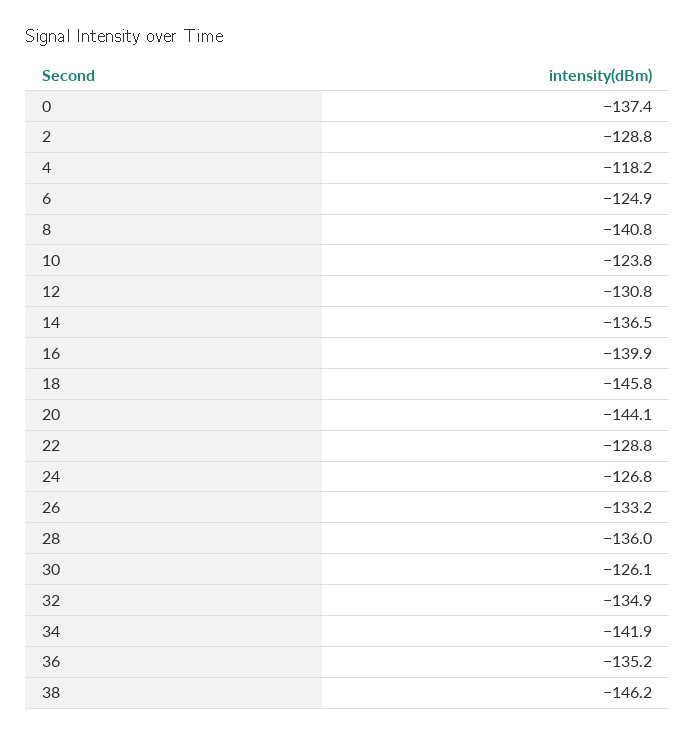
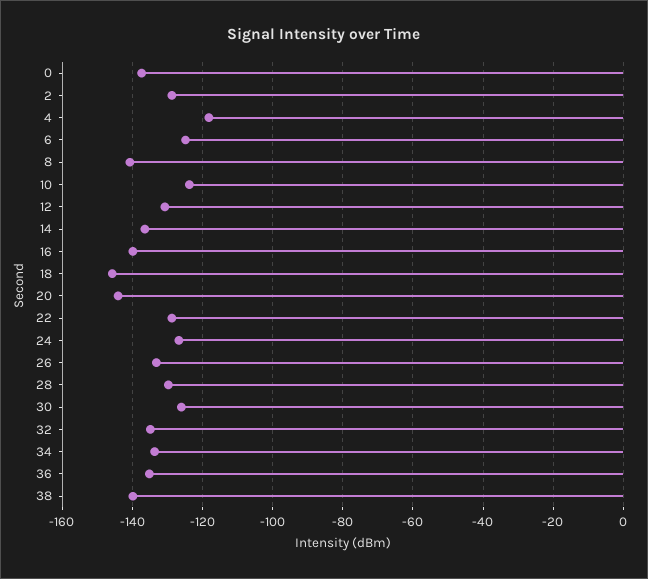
  {
    "0": -137.4,
    "2": -128.8,
    "4": -118.2,
    "6": -124.9,
    "8": -140.8,
    "10": -123.8,
    "12": -130.8,
    "14": -136.5,
    "16": -139.9,
    "18": -145.8,
    "20": -144.1,
    "22": -128.8,
    "24": -126.8,
    "26": -133.2,
-   "28": -136,
+   "28": -130,
    "30": -126.1,
    "32": -134.9,
-   "34": -141.9,
+   "34": -134,
    "36": -135.2,
-   "38": -146.2
+   "38": -140
  }

